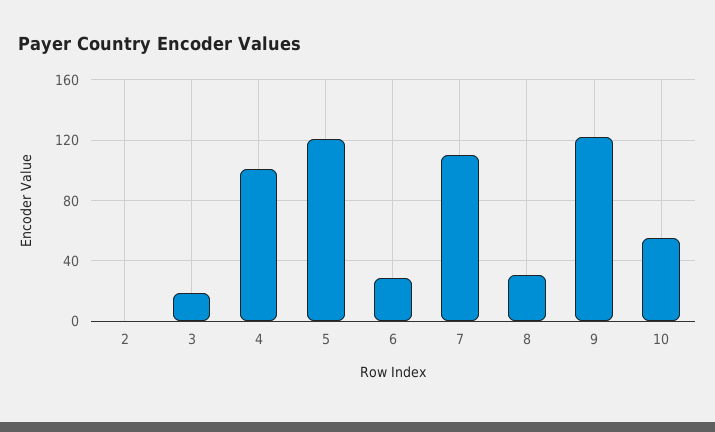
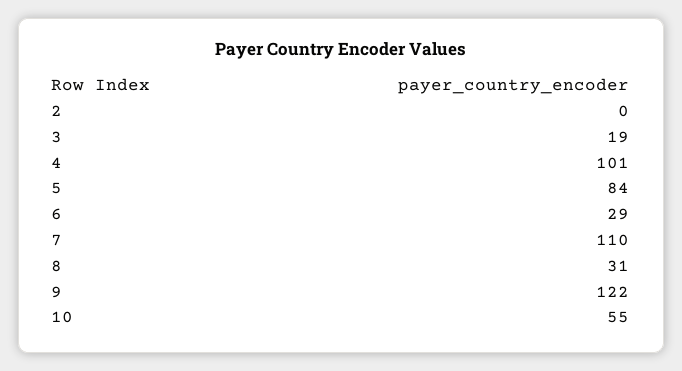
  {
    "2": 0,
    "3": 19,
    "4": 101,
-   "5": 120,
+   "5": 84,
    "6": 29,
    "7": 110,
    "8": 31,
    "9": 122,
    "10": 55
  }

